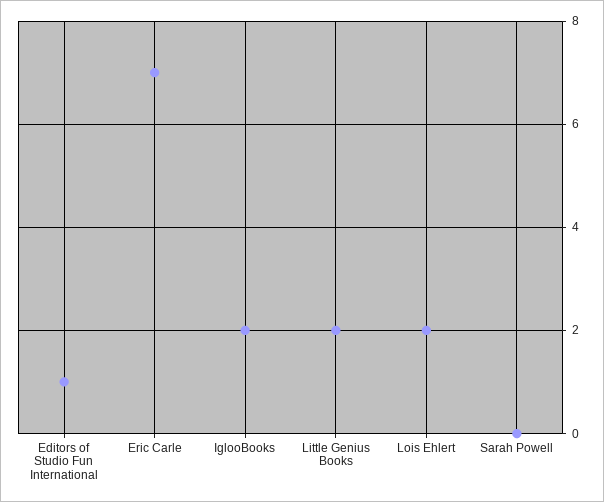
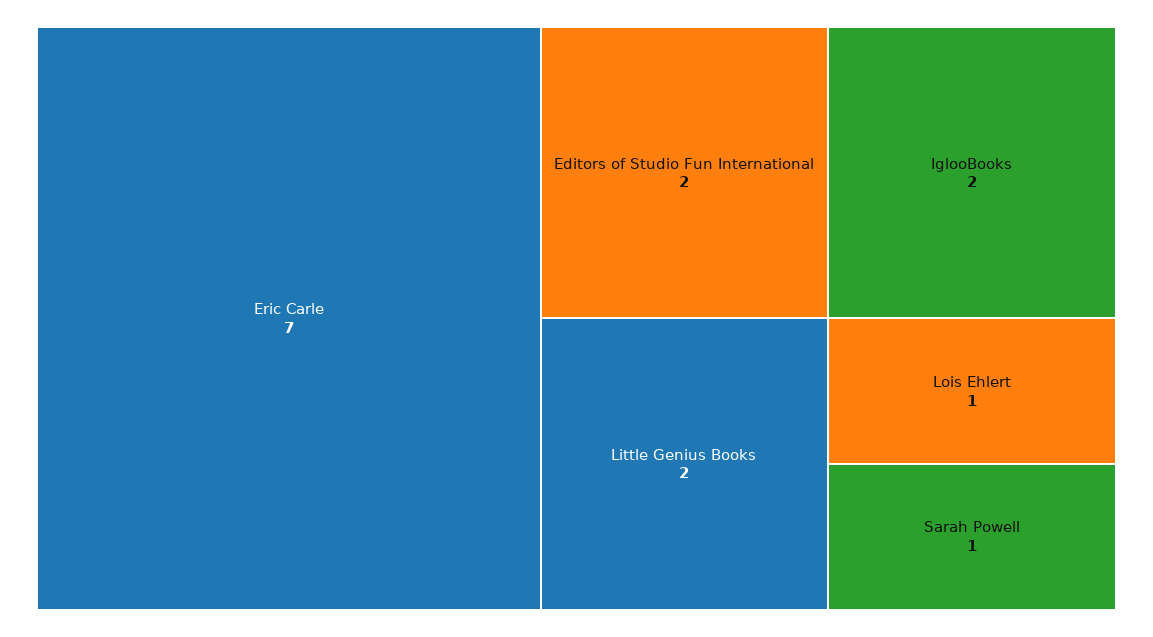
  {
-   "Editors of Studio Fun International": 1,
+   "Editors of Studio Fun International": 2,
    "Eric Carle": 7,
    "IglooBooks": 2,
    "Little Genius Books": 2,
-   "Lois Ehlert": 2,
+   "Lois Ehlert": 1,
-   "Sarah Powell": 0
+   "Sarah Powell": 1
  }

